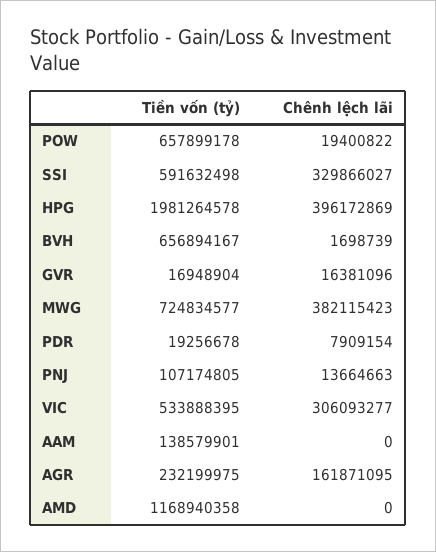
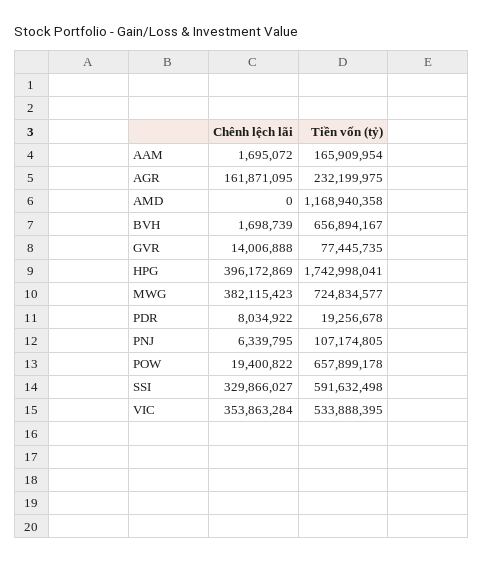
  {
    "Tiền vốn (tỷ)": {
      "POW": 657899178,
      "SSI": 591632498,
-     "HPG": 1981264578,
+     "HPG": 1742998041,
      "BVH": 656894167,
-     "GVR": 16948904,
+     "GVR": 77445735,
      "MWG": 724834577,
      "PDR": 19256678,
      "PNJ": 107174805,
      "VIC": 533888395,
-     "AAM": 138579901,
+     "AAM": 165909954,
      "AGR": 232199975,
      "AMD": 1168940358
    },
    "Chênh lệch lãi": {
      "POW": 19400822,
      "SSI": 329866027,
      "HPG": 396172869,
      "BVH": 1698739,
-     "GVR": 16381096,
+     "GVR": 14006888,
      "MWG": 382115423,
-     "PDR": 7909154,
+     "PDR": 8034922,
-     "PNJ": 13664663,
+     "PNJ": 6339795,
-     "VIC": 306093277,
+     "VIC": 353863284,
-     "AAM": 0,
+     "AAM": 1695072,
      "AGR": 161871095,
      "AMD": 0
    }
  }

